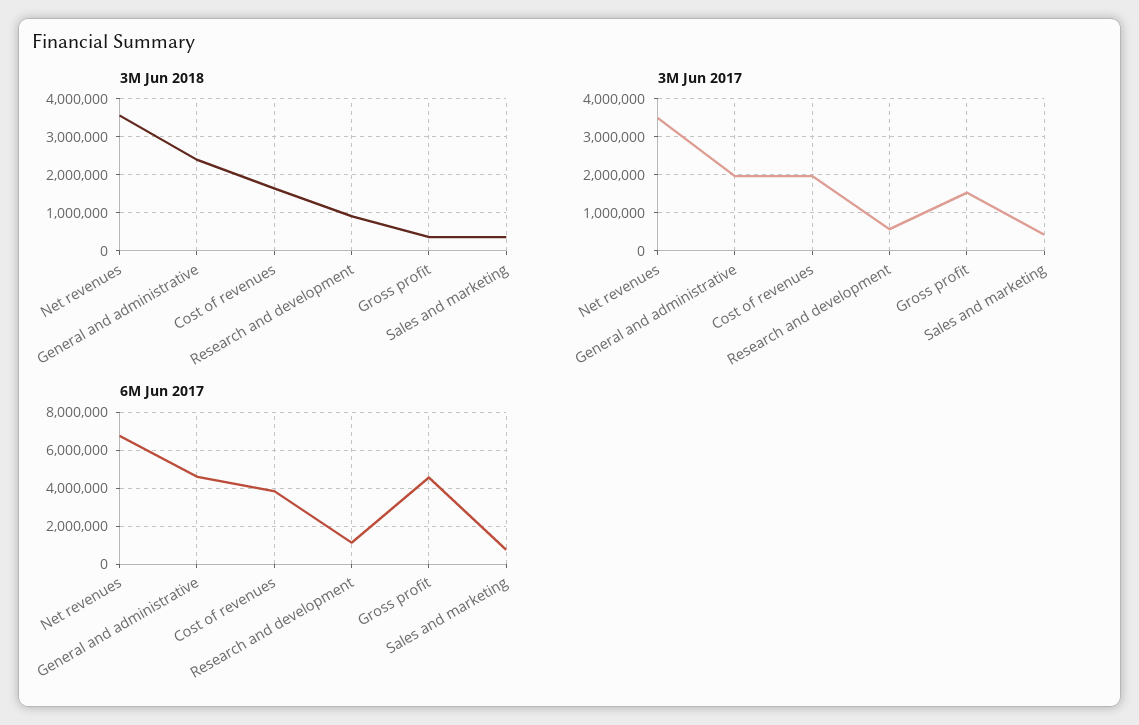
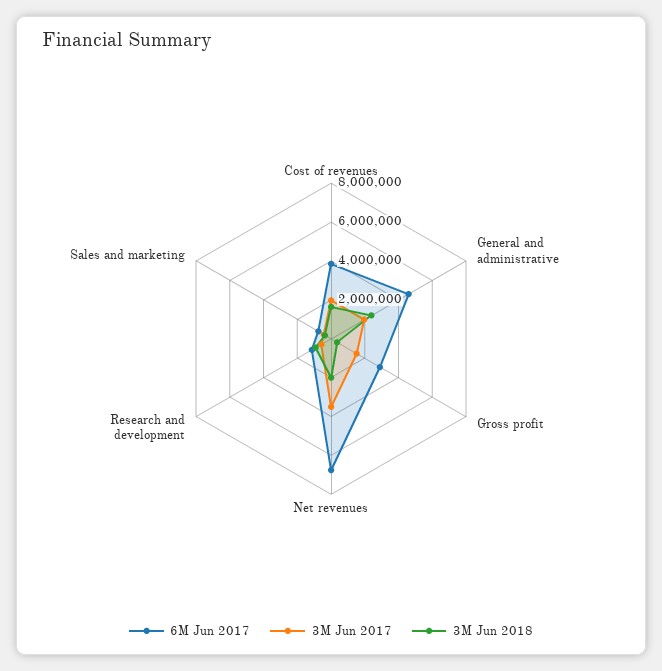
  {
    "3M Jun 2018": {
-     "Net revenues": 3600000,
+     "Net revenues": 2000000,
      "General and administrative": 2400000,
      "Cost of revenues": 1600000,
      "Research and development": 1000000,
      "Gross profit": 400000,
      "Sales and marketing": 400000
    },
    "3M Jun 2017": {
      "Net revenues": 3600000,
      "General and administrative": 2000000,
      "Cost of revenues": 2000000,
      "Research and development": 600000,
      "Gross profit": 1600000,
      "Sales and marketing": 400000
    },
    "6M Jun 2017": {
      "Net revenues": 7000000,
      "General and administrative": 4500000,
      "Cost of revenues": 4000000,
      "Research and development": 1000000,
-     "Gross profit": 4500000,
+     "Gross profit": 3000000,
      "Sales and marketing": 1000000
    }
  }

